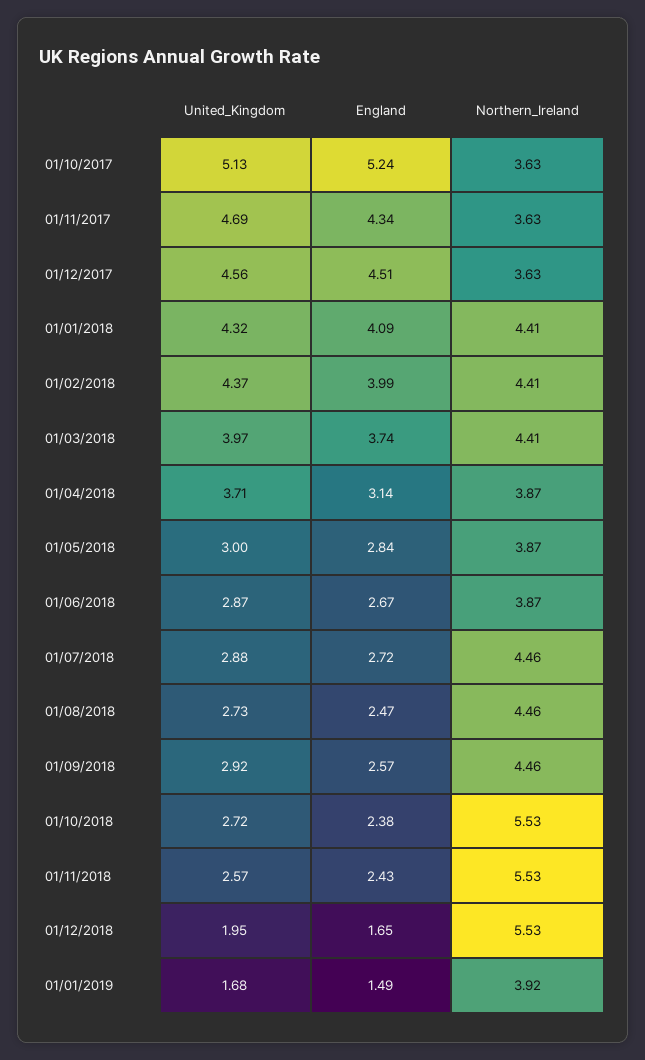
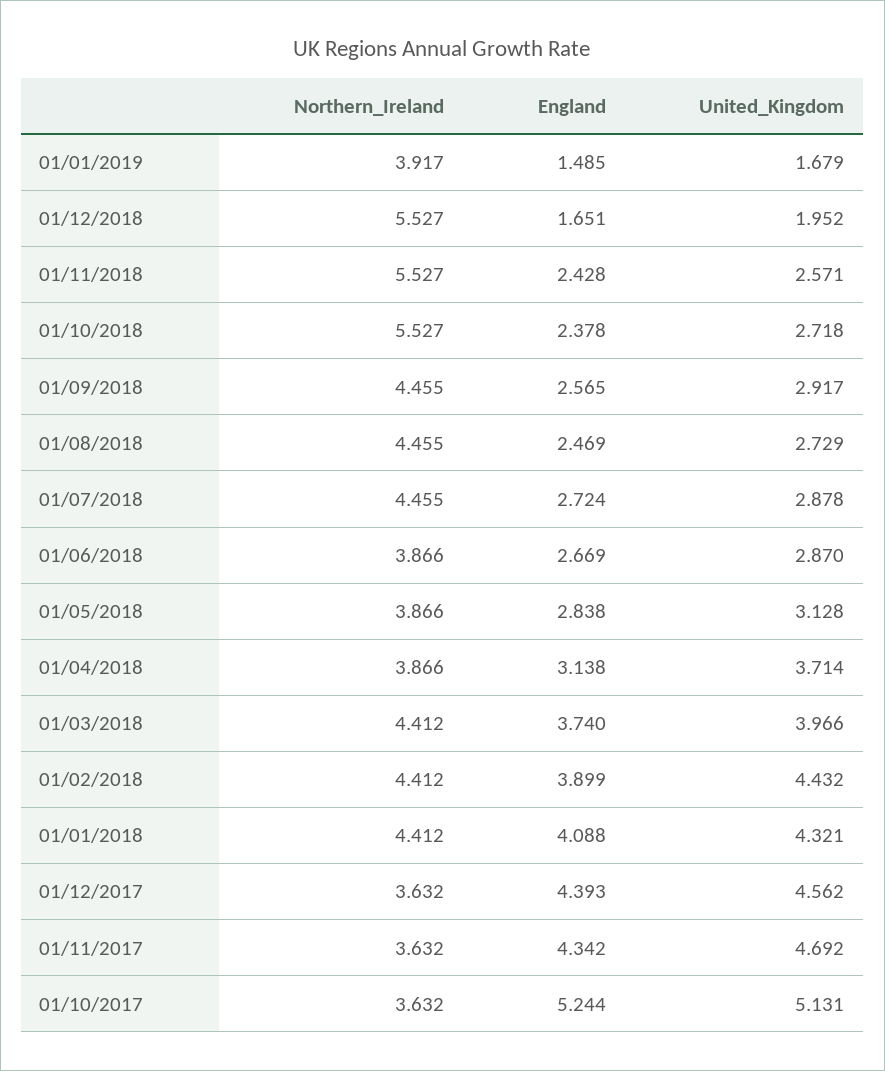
  {
    "United_Kingdom": {
      "01/10/2017": 5.131,
      "01/11/2017": 4.692,
      "01/12/2017": 4.562,
      "01/01/2018": 4.321,
-     "01/02/2018": 4.37,
+     "01/02/2018": 4.432,
      "01/03/2018": 3.966,
      "01/04/2018": 3.714,
-     "01/05/2018": 3,
+     "01/05/2018": 3.128,
      "01/06/2018": 2.87,
      "01/07/2018": 2.878,
      "01/08/2018": 2.729,
      "01/09/2018": 2.917,
      "01/10/2018": 2.718,
      "01/11/2018": 2.571,
      "01/12/2018": 1.952,
      "01/01/2019": 1.679
    },
    "England": {
      "01/10/2017": 5.244,
      "01/11/2017": 4.342,
-     "01/12/2017": 4.51,
+     "01/12/2017": 4.393,
      "01/01/2018": 4.088,
-     "01/02/2018": 3.99,
+     "01/02/2018": 3.899,
      "01/03/2018": 3.74,
      "01/04/2018": 3.138,
      "01/05/2018": 2.838,
      "01/06/2018": 2.669,
      "01/07/2018": 2.724,
      "01/08/2018": 2.469,
      "01/09/2018": 2.565,
      "01/10/2018": 2.378,
      "01/11/2018": 2.428,
      "01/12/2018": 1.651,
      "01/01/2019": 1.485
    },
    "Northern_Ireland": {
      "01/10/2017": 3.632,
      "01/11/2017": 3.632,
      "01/12/2017": 3.632,
      "01/01/2018": 4.412,
      "01/02/2018": 4.412,
      "01/03/2018": 4.412,
      "01/04/2018": 3.866,
      "01/05/2018": 3.866,
      "01/06/2018": 3.866,
      "01/07/2018": 4.455,
      "01/08/2018": 4.455,
      "01/09/2018": 4.455,
      "01/10/2018": 5.527,
      "01/11/2018": 5.527,
      "01/12/2018": 5.527,
      "01/01/2019": 3.917
    }
  }

